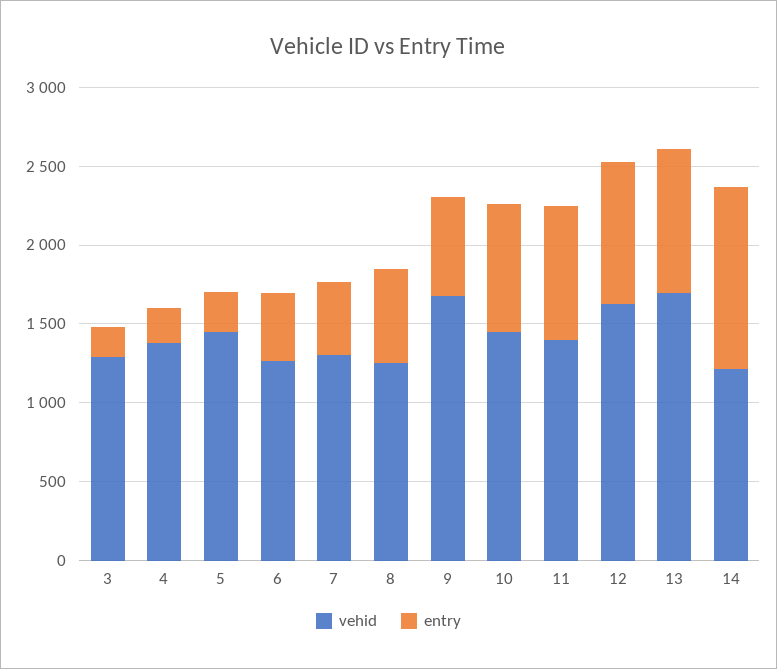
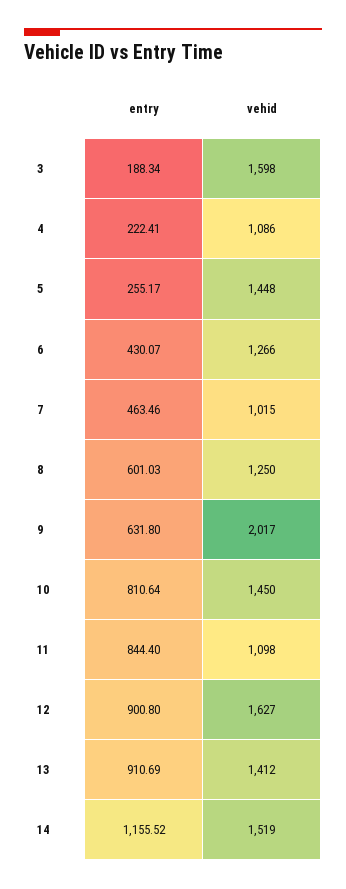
  {
    "vehid": {
-     "3": 1300,
+     "3": 1598,
-     "4": 1400,
+     "4": 1086,
      "5": 1448,
      "6": 1266,
-     "7": 1300,
+     "7": 1015,
      "8": 1250,
-     "9": 1700,
+     "9": 2017,
      "10": 1450,
-     "11": 1400,
+     "11": 1098,
      "12": 1627,
-     "13": 1700,
+     "13": 1412,
-     "14": 1200
+     "14": 1519
    },
    "entry": {
      "3": 188.34,
      "4": 222.41,
      "5": 255.17,
      "6": 430.07,
      "7": 463.46,
      "8": 601.03,
      "9": 631.8,
      "10": 810.64,
      "11": 844.4,
      "12": 900.8,
      "13": 910.69,
      "14": 1155.52
    }
  }

